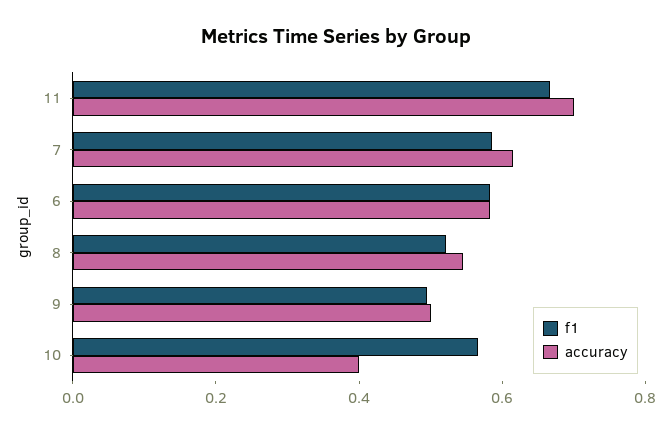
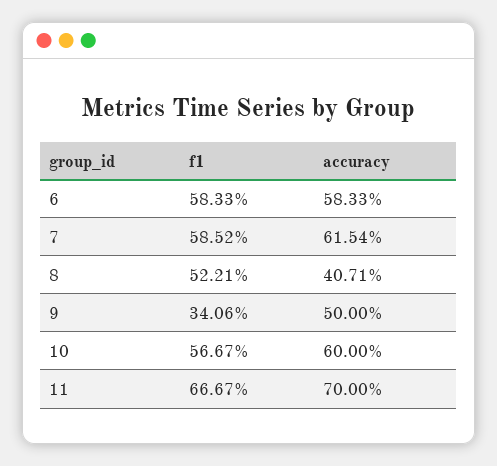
  {
    "f1": {
      "11": 0.6667,
      "7": 0.5852,
      "6": 0.5833,
      "8": 0.5221,
-     "9": 0.5,
+     "9": 0.3406,
      "10": 0.5667
    },
    "accuracy": {
      "11": 0.7,
      "7": 0.6154,
      "6": 0.5833,
-     "8": 0.55,
+     "8": 0.4071,
      "9": 0.5,
-     "10": 0.4
+     "10": 0.6
    }
  }

